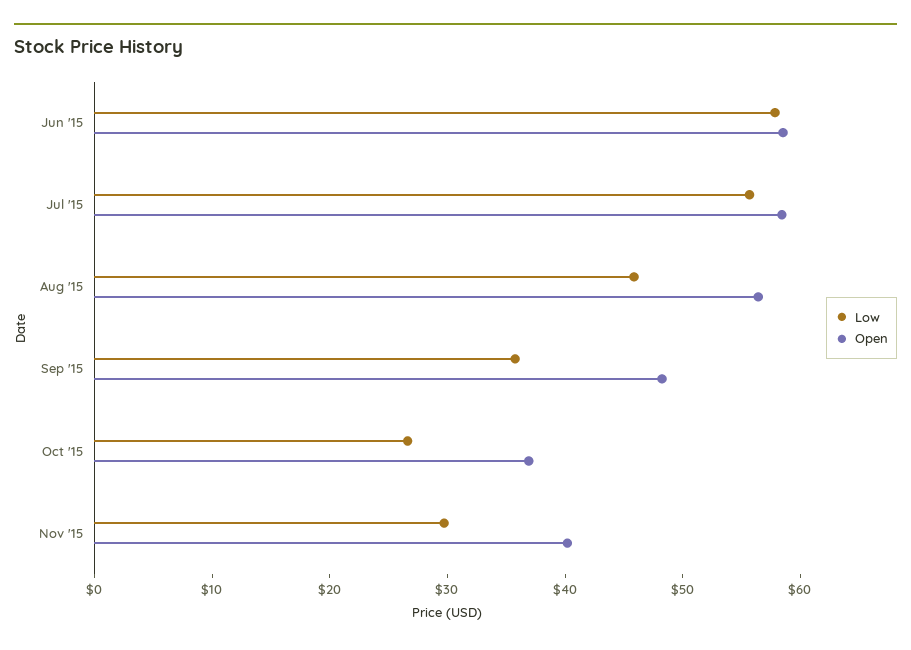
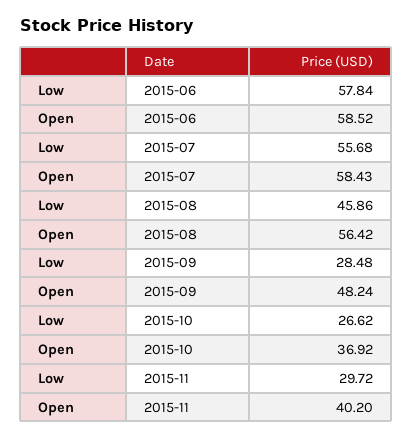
  {
    "Low": {
      "Jun '15": 57.84,
      "Jul '15": 55.68,
      "Aug '15": 45.86,
-     "Sep '15": 36,
+     "Sep '15": 28.48,
      "Oct '15": 26.62,
      "Nov '15": 29.72
    },
    "Open": {
      "Jun '15": 58.52,
      "Jul '15": 58.43,
      "Aug '15": 56.42,
      "Sep '15": 48.24,
      "Oct '15": 36.92,
      "Nov '15": 40.2
    }
  }

